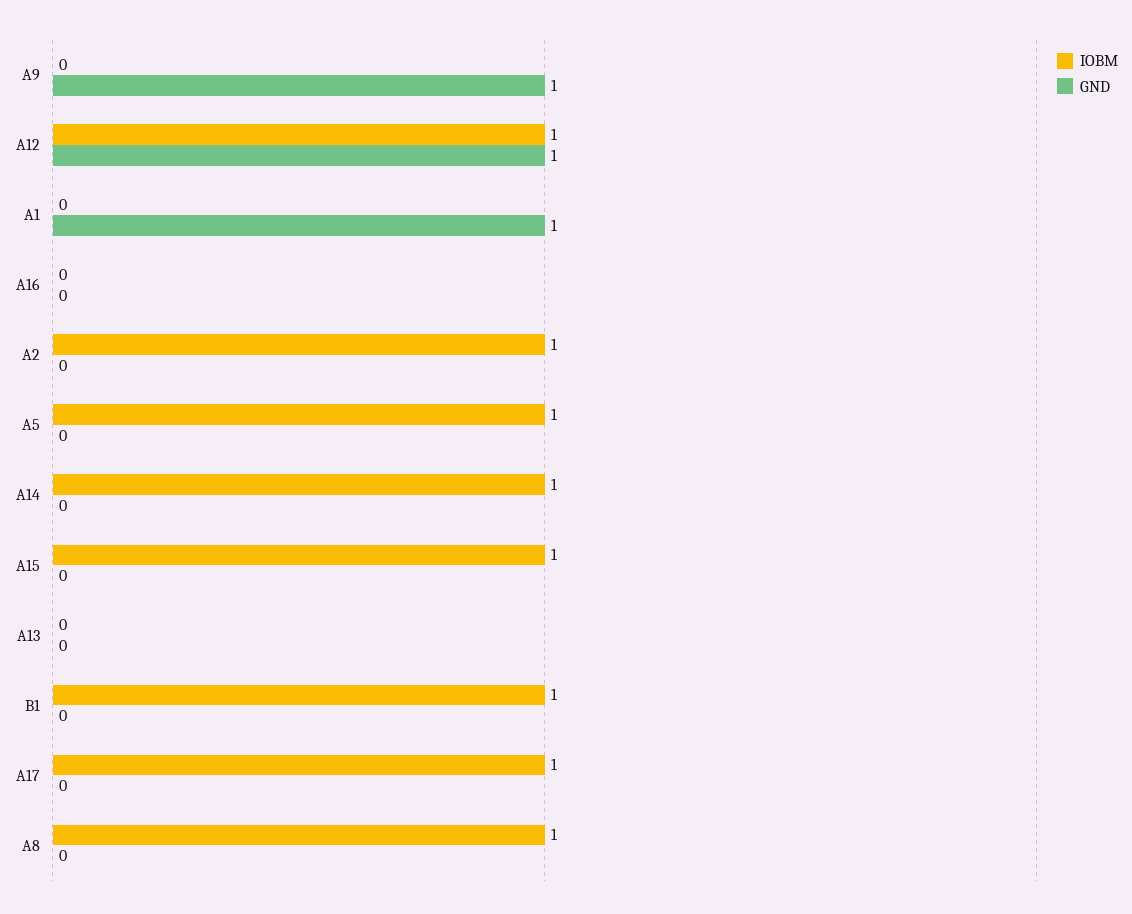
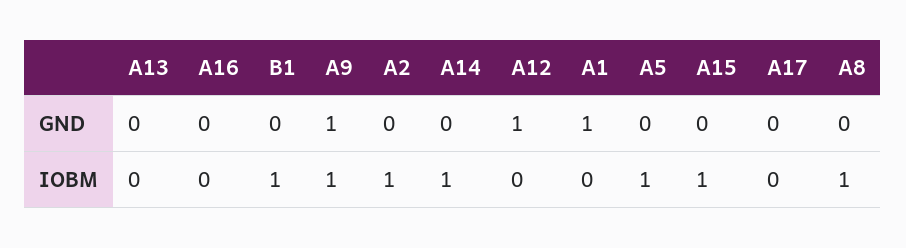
  {
    "IOBM": {
-     "A9": 0,
+     "A9": 1,
-     "A12": 1,
+     "A12": 0,
      "A1": 0,
      "A16": 0,
      "A2": 1,
      "A5": 1,
      "A14": 1,
      "A15": 1,
      "A13": 0,
      "B1": 1,
-     "A17": 1,
+     "A17": 0,
      "A8": 1
    },
    "GND": {
      "A9": 1,
      "A12": 1,
      "A1": 1,
      "A16": 0,
      "A2": 0,
      "A5": 0,
      "A14": 0,
      "A15": 0,
      "A13": 0,
      "B1": 0,
      "A17": 0,
      "A8": 0
    }
  }

